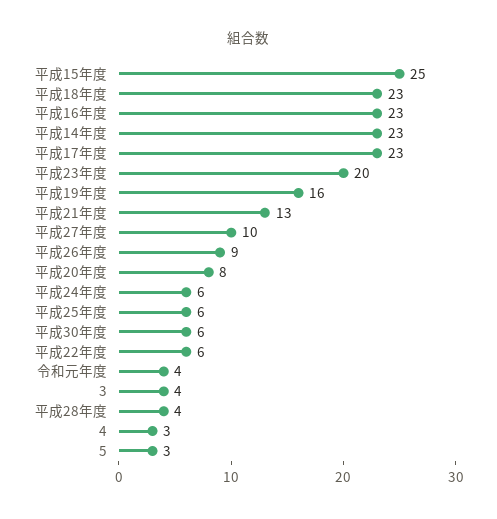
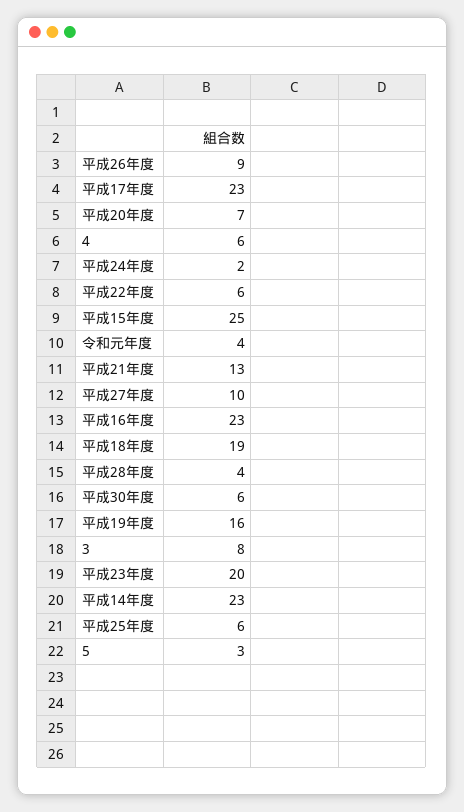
  {
    "平成15年度": 25,
-   "平成18年度": 23,
+   "平成18年度": 19,
    "平成16年度": 23,
    "平成14年度": 23,
    "平成17年度": 23,
    "平成23年度": 20,
    "平成19年度": 16,
    "平成21年度": 13,
    "平成27年度": 10,
    "平成26年度": 9,
-   "平成20年度": 8,
+   "平成20年度": 7,
-   "平成24年度": 6,
+   "平成24年度": 2,
    "平成25年度": 6,
    "平成30年度": 6,
    "平成22年度": 6,
    "令和元年度": 4,
-   "3": 4,
+   "3": 8,
    "平成28年度": 4,
-   "4": 3,
+   "4": 6,
    "5": 3
  }

